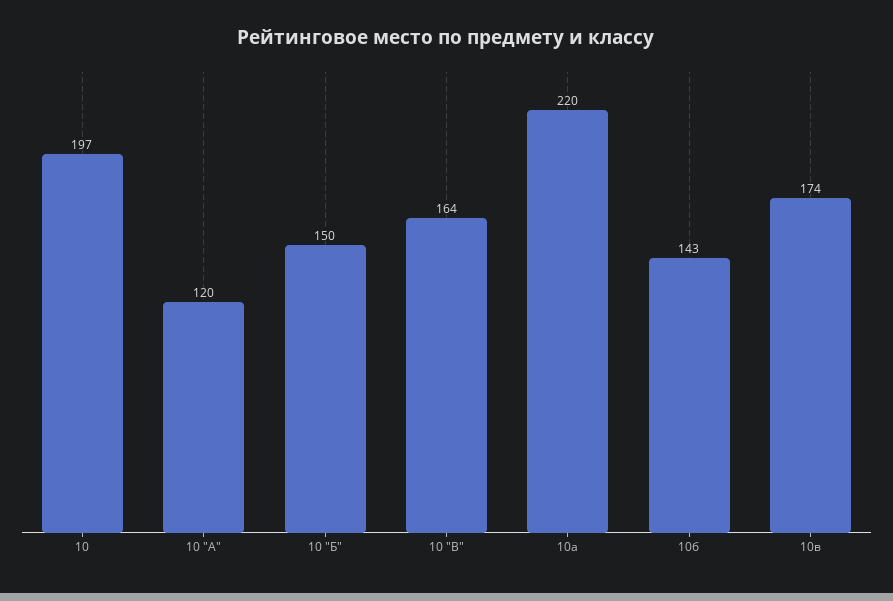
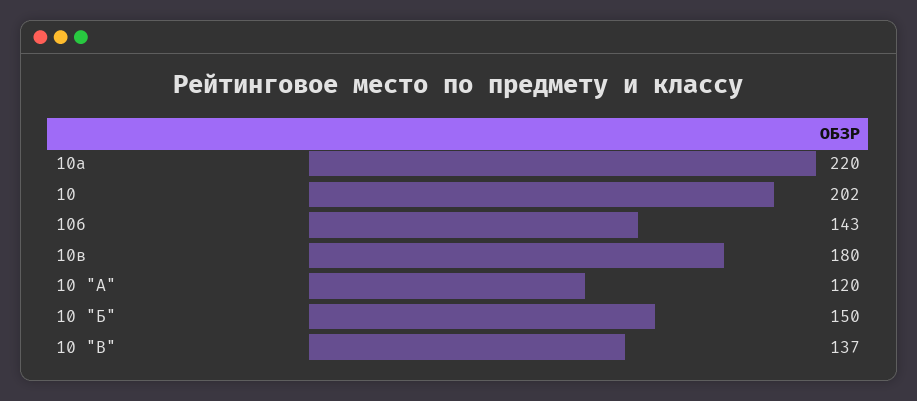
  {
-   "10": 197,
+   "10": 202,
    "10 \"А\"": 120,
    "10 \"Б\"": 150,
-   "10 \"В\"": 164,
+   "10 \"В\"": 137,
    "10а": 220,
    "10б": 143,
-   "10в": 174
+   "10в": 180
  }

